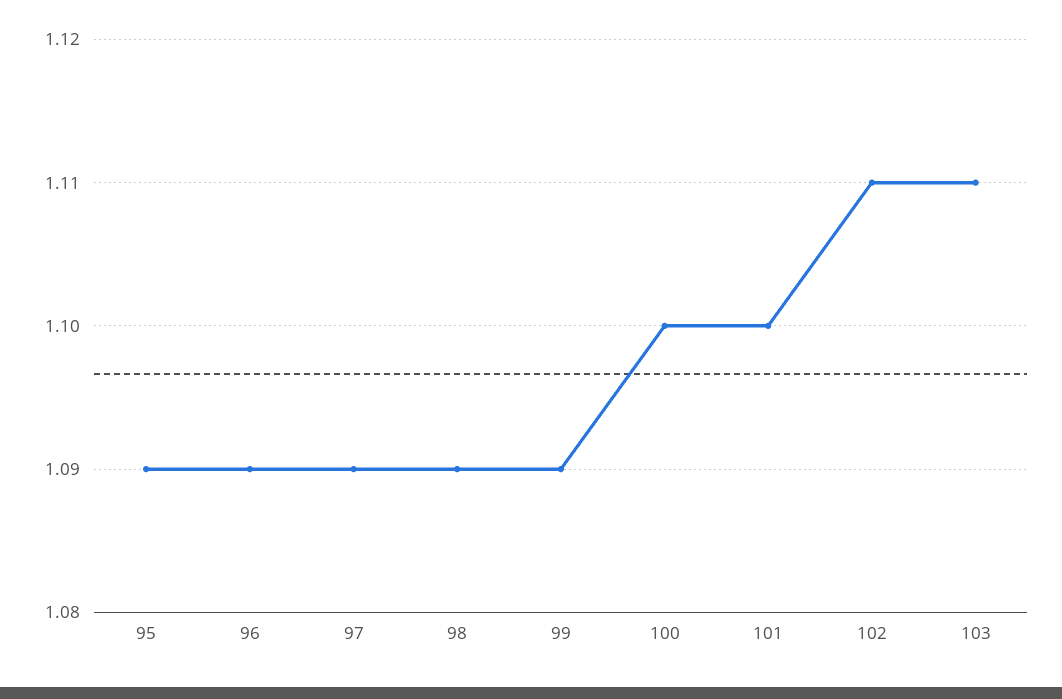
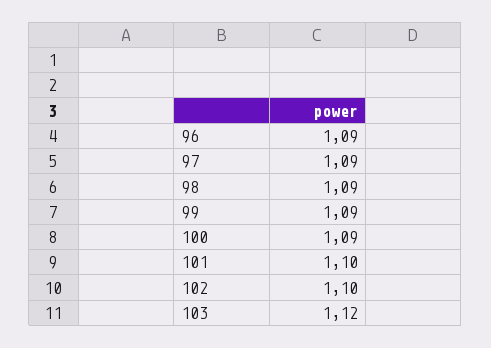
  {
-   "95": 1.09,
    "96": 1.09,
    "97": 1.09,
    "98": 1.09,
    "99": 1.09,
-   "100": 1.1,
+   "100": 1.09,
    "101": 1.1,
-   "102": 1.11,
+   "102": 1.1,
-   "103": 1.11
+   "103": 1.12
  }

